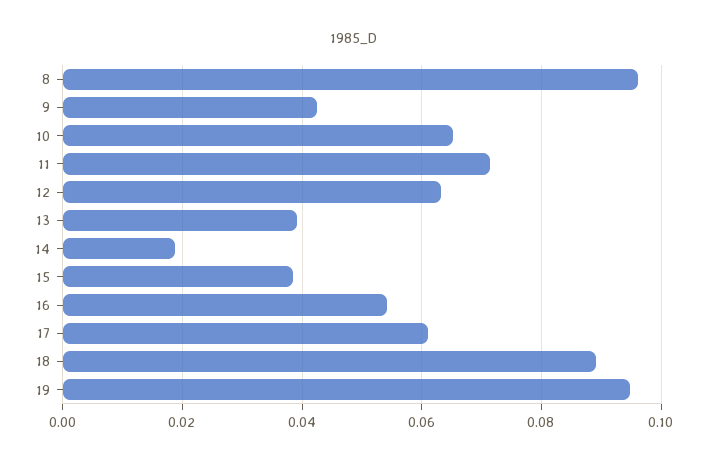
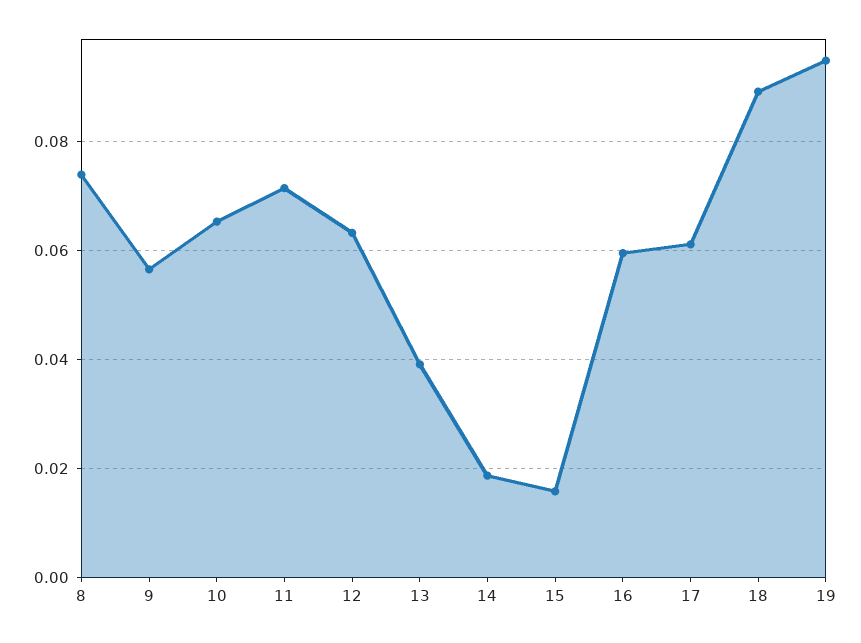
  {
-   "8": 0.096,
+   "8": 0.074,
-   "9": 0.042,
+   "9": 0.056,
    "10": 0.066,
    "11": 0.072,
    "12": 0.064,
    "13": 0.04,
    "14": 0.018,
-   "15": 0.038,
+   "15": 0.016,
-   "16": 0.054,
+   "16": 0.06,
    "17": 0.062,
    "18": 0.09,
    "19": 0.094
  }

